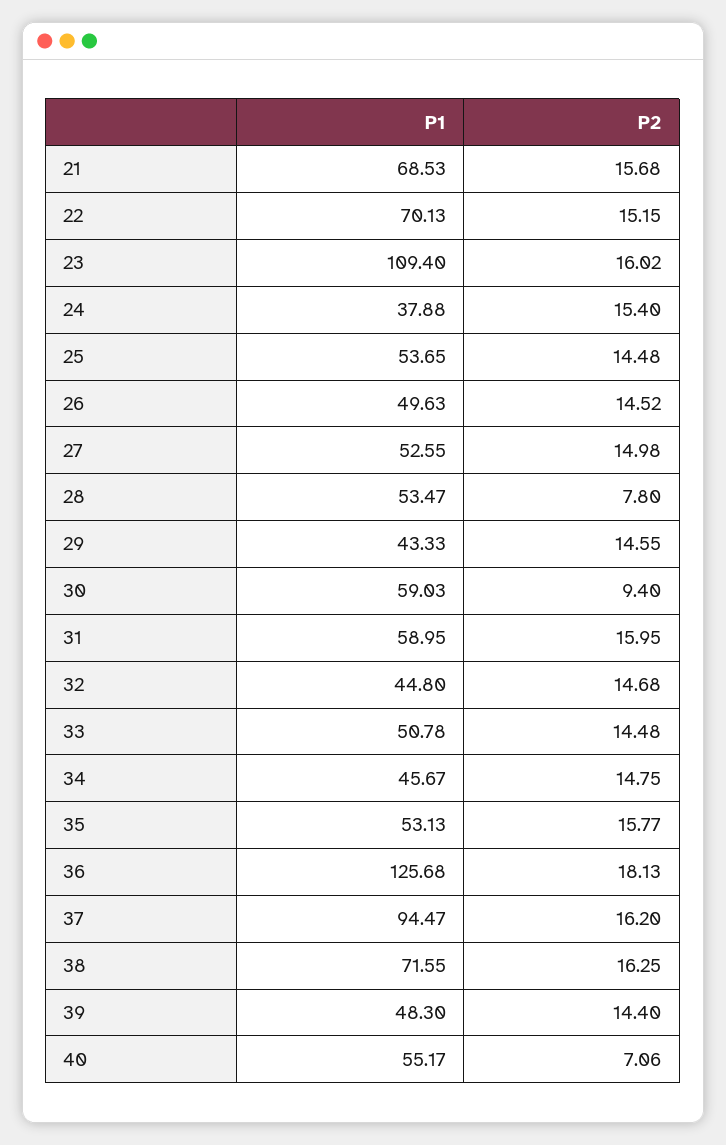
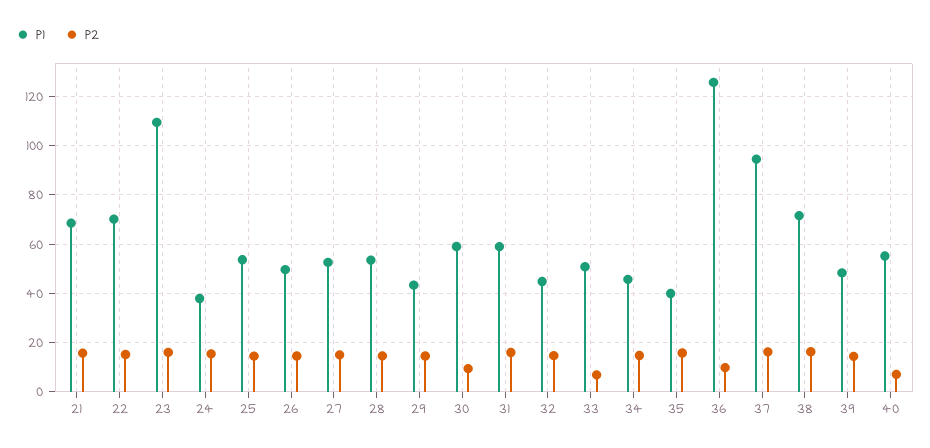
  {
    "P1": {
      "21": 68.53,
      "22": 70.13,
      "23": 109.4,
      "24": 37.88,
      "25": 53.65,
      "26": 49.63,
      "27": 52.55,
      "28": 53.47,
      "29": 43.33,
      "30": 59.03,
      "31": 58.95,
      "32": 44.8,
      "33": 50.78,
      "34": 45.67,
-     "35": 53.13,
+     "35": 40,
      "36": 125.68,
      "37": 94.47,
      "38": 71.55,
      "39": 48.3,
      "40": 55.17
    },
    "P2": {
      "21": 15.68,
      "22": 15.15,
      "23": 16.02,
      "24": 15.4,
      "25": 14.48,
      "26": 14.52,
      "27": 14.98,
-     "28": 7.8,
+     "28": 15,
      "29": 14.55,
      "30": 9.4,
      "31": 15.95,
      "32": 14.68,
-     "33": 14.48,
+     "33": 7.5,
      "34": 14.75,
      "35": 15.77,
-     "36": 18.13,
+     "36": 10,
      "37": 16.2,
      "38": 16.25,
      "39": 14.4,
      "40": 7.06
    }
  }

